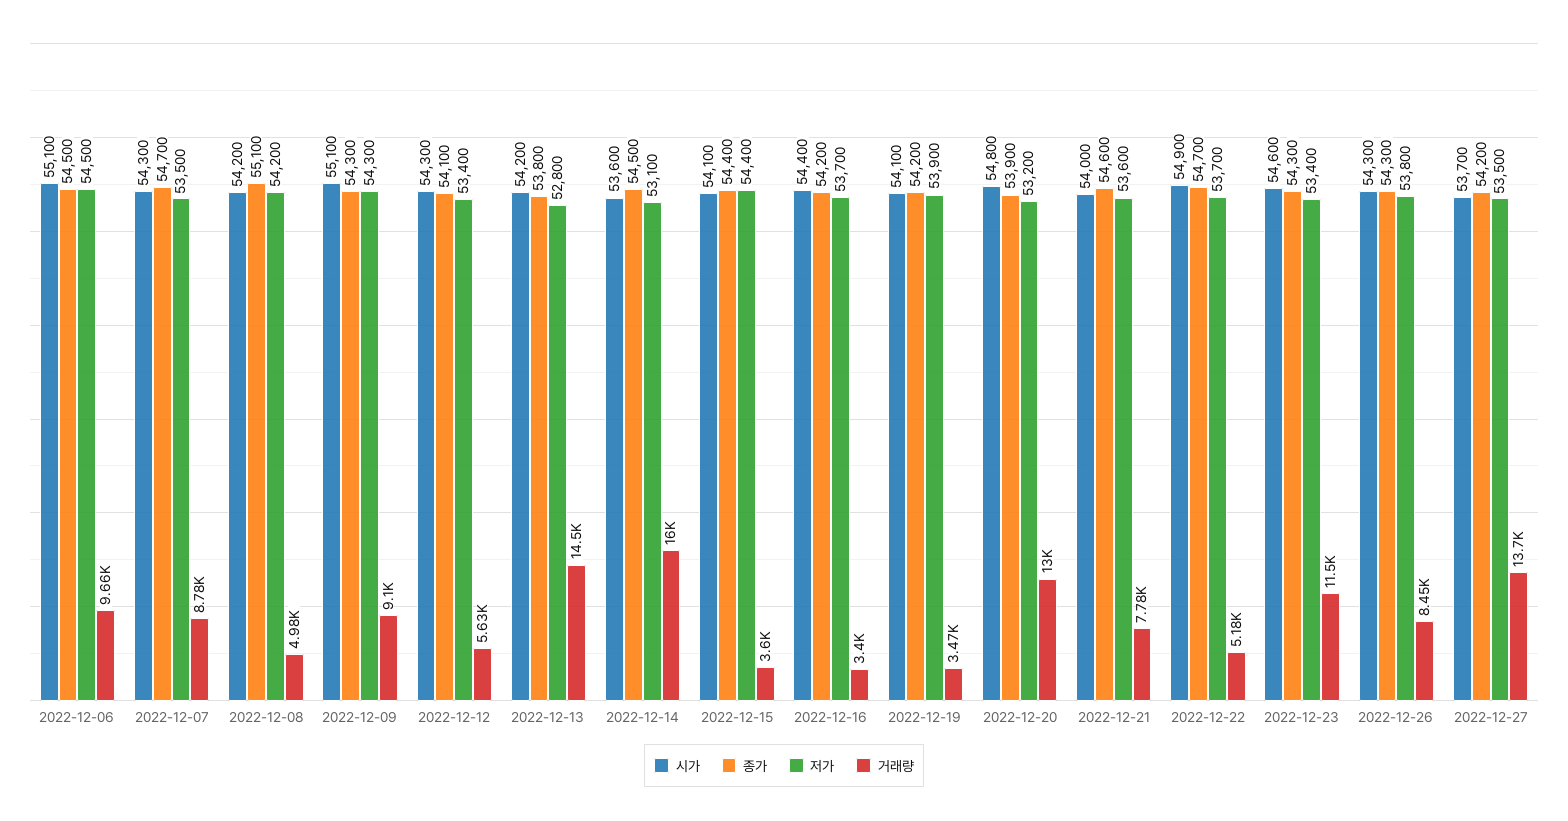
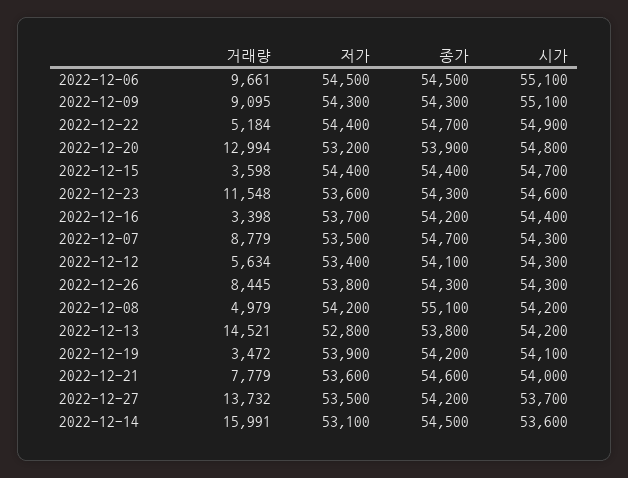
  {
    "시가": {
      "2022-12-06": 55100,
      "2022-12-07": 54300,
      "2022-12-08": 54200,
      "2022-12-09": 55100,
      "2022-12-12": 54300,
      "2022-12-13": 54200,
      "2022-12-14": 53600,
-     "2022-12-15": 54100,
+     "2022-12-15": 54700,
      "2022-12-16": 54400,
      "2022-12-19": 54100,
      "2022-12-20": 54800,
      "2022-12-21": 54000,
      "2022-12-22": 54900,
      "2022-12-23": 54600,
      "2022-12-26": 54300,
      "2022-12-27": 53700
    },
    "종가": {
      "2022-12-06": 54500,
      "2022-12-07": 54700,
      "2022-12-08": 55100,
      "2022-12-09": 54300,
      "2022-12-12": 54100,
      "2022-12-13": 53800,
      "2022-12-14": 54500,
      "2022-12-15": 54400,
      "2022-12-16": 54200,
      "2022-12-19": 54200,
      "2022-12-20": 53900,
      "2022-12-21": 54600,
      "2022-12-22": 54700,
      "2022-12-23": 54300,
      "2022-12-26": 54300,
      "2022-12-27": 54200
    },
    "저가": {
      "2022-12-06": 54500,
      "2022-12-07": 53500,
      "2022-12-08": 54200,
      "2022-12-09": 54300,
      "2022-12-12": 53400,
      "2022-12-13": 52800,
      "2022-12-14": 53100,
      "2022-12-15": 54400,
      "2022-12-16": 53700,
      "2022-12-19": 53900,
      "2022-12-20": 53200,
      "2022-12-21": 53600,
-     "2022-12-22": 53700,
+     "2022-12-22": 54400,
-     "2022-12-23": 53400,
+     "2022-12-23": 53600,
      "2022-12-26": 53800,
      "2022-12-27": 53500
    },
    "거래량": {
      "2022-12-06": 9661,
      "2022-12-07": 8779,
      "2022-12-08": 4979,
      "2022-12-09": 9095,
      "2022-12-12": 5634,
      "2022-12-13": 14521,
      "2022-12-14": 15991,
      "2022-12-15": 3598,
      "2022-12-16": 3398,
      "2022-12-19": 3472,
      "2022-12-20": 12994,
      "2022-12-21": 7779,
      "2022-12-22": 5184,
      "2022-12-23": 11548,
      "2022-12-26": 8445,
      "2022-12-27": 13732
    }
  }

